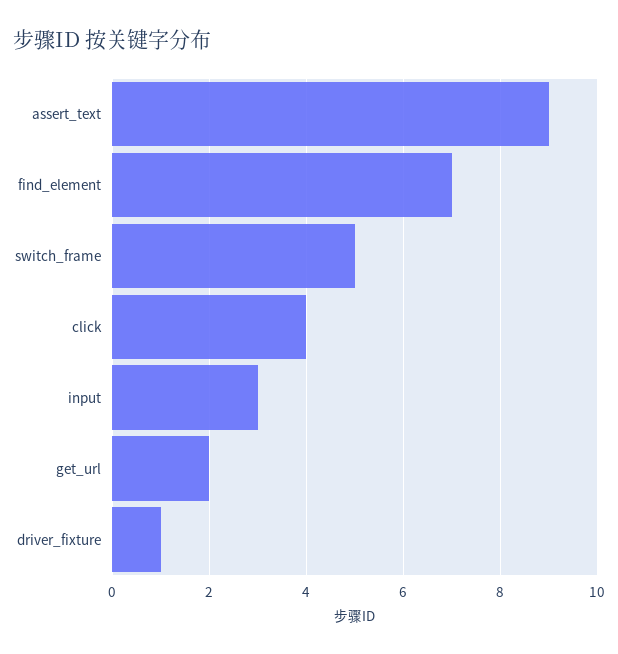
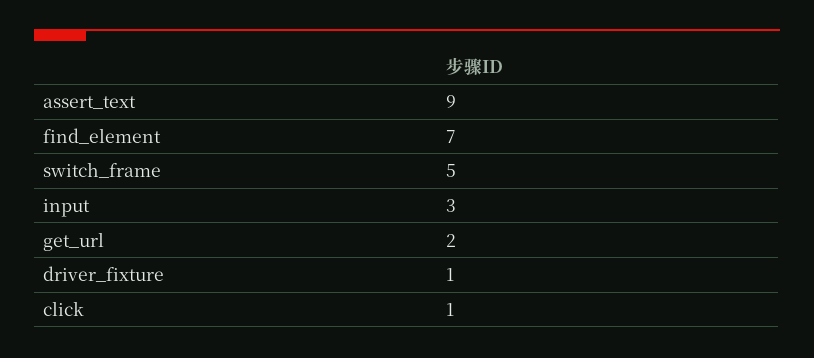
  {
    "assert_text": 9,
    "find_element": 7,
    "switch_frame": 5,
-   "click": 4,
+   "click": 1,
    "input": 3,
    "get_url": 2,
    "driver_fixture": 1
  }

